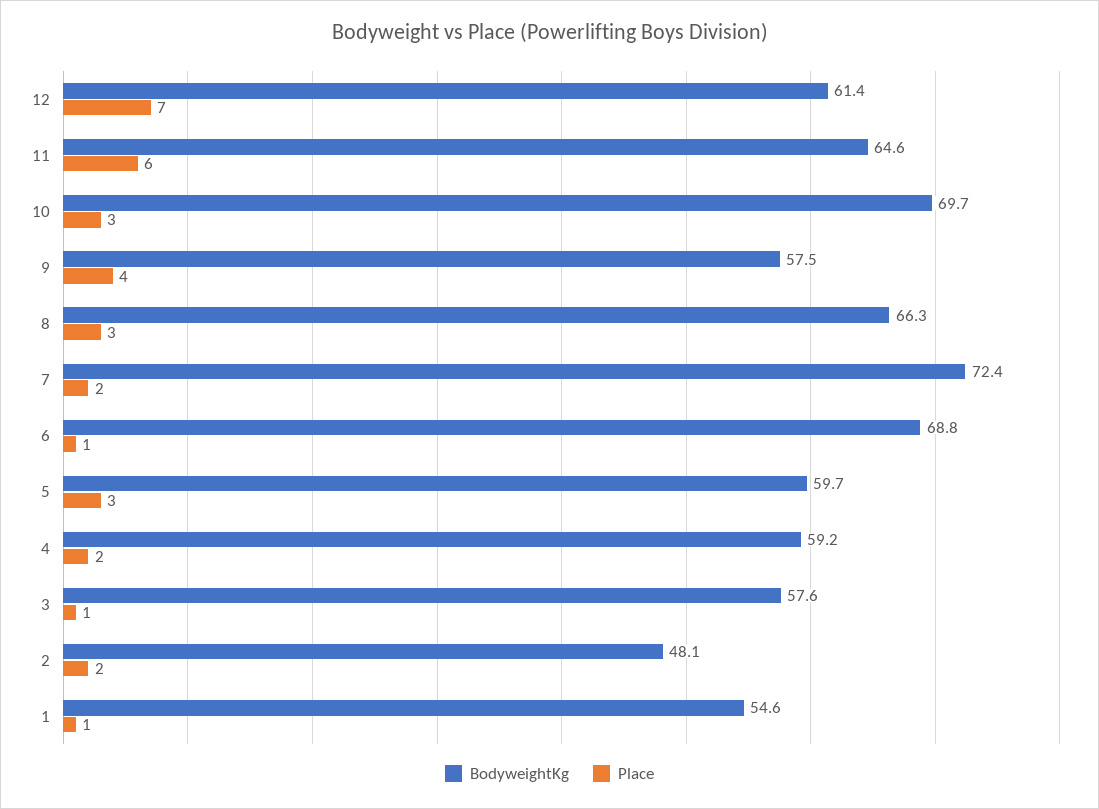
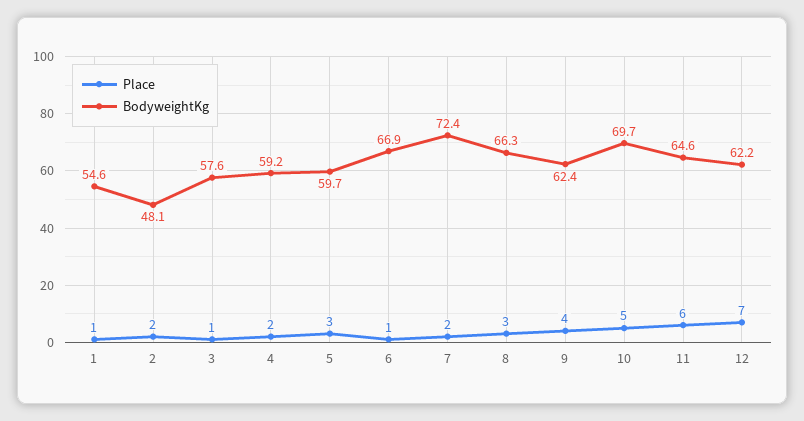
  {
    "BodyweightKg": {
-     "12": 61.4,
+     "12": 62.2,
      "11": 64.6,
      "10": 69.7,
-     "9": 57.5,
+     "9": 62.4,
      "8": 66.3,
      "7": 72.4,
-     "6": 68.8,
+     "6": 66.9,
      "5": 59.7,
      "4": 59.2,
      "3": 57.6,
      "2": 48.1,
      "1": 54.6
    },
    "Place": {
      "12": 7,
      "11": 6,
-     "10": 3,
+     "10": 5,
      "9": 4,
      "8": 3,
      "7": 2,
      "6": 1,
      "5": 3,
      "4": 2,
      "3": 1,
      "2": 2,
      "1": 1
    }
  }

